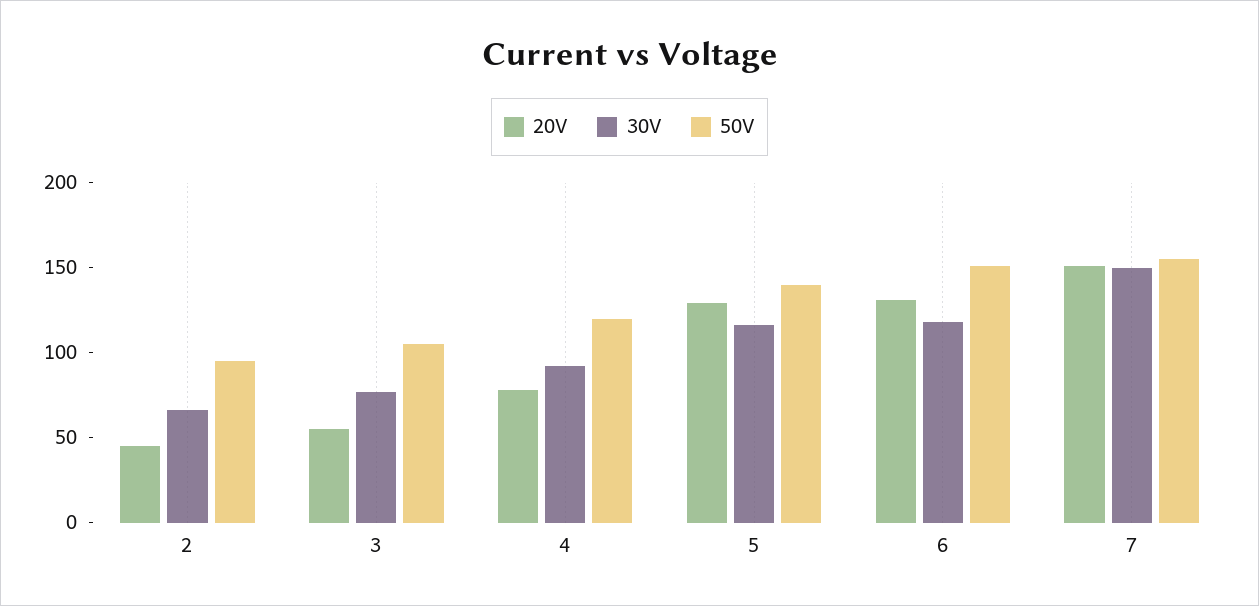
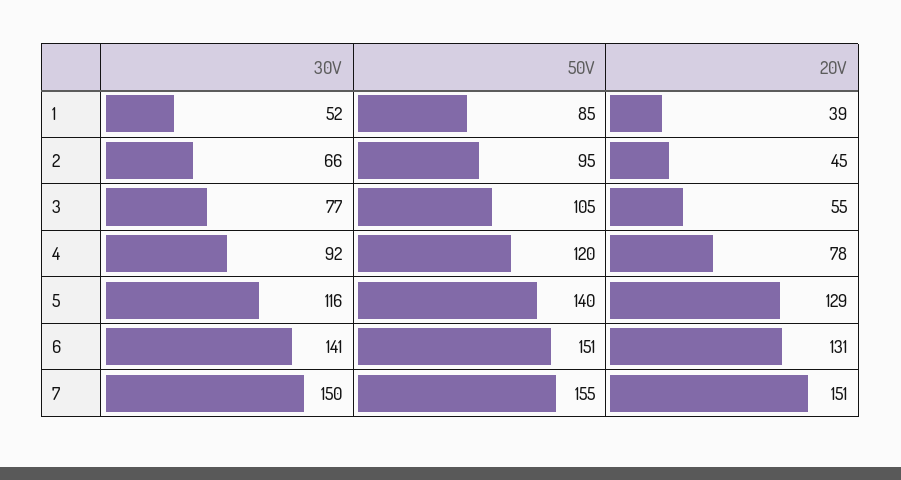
  {
    "20V": {
      "2": 45,
      "3": 55,
      "4": 78,
      "5": 129,
      "6": 131,
-     "7": 151
+     "7": 151,
+     "1": 39
    },
    "30V": {
      "2": 66,
      "3": 77,
      "4": 92,
      "5": 116,
-     "6": 120,
+     "6": 141,
-     "7": 150
+     "7": 150,
+     "1": 52
    },
    "50V": {
      "2": 95,
      "3": 105,
      "4": 120,
      "5": 140,
      "6": 151,
-     "7": 155
+     "7": 155,
+     "1": 85
    }
  }

